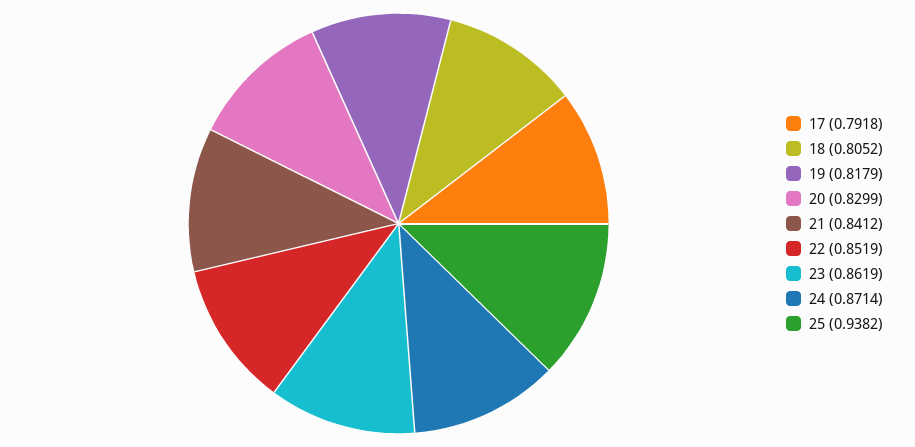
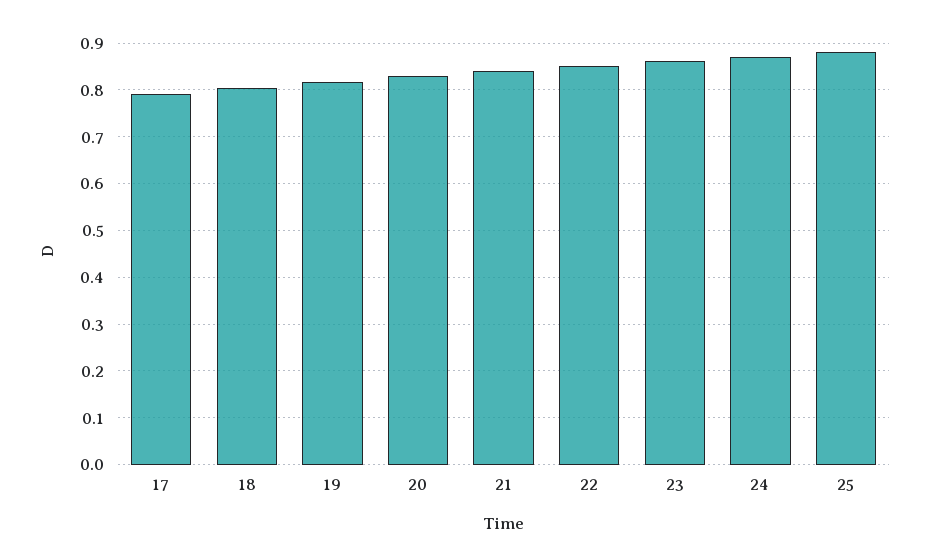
  {
    "17": 0.7918,
    "18": 0.8052,
    "19": 0.8179,
    "20": 0.8299,
    "21": 0.8412,
    "22": 0.8519,
    "23": 0.8619,
    "24": 0.8714,
-   "25": 0.9382
+   "25": 0.88
  }

